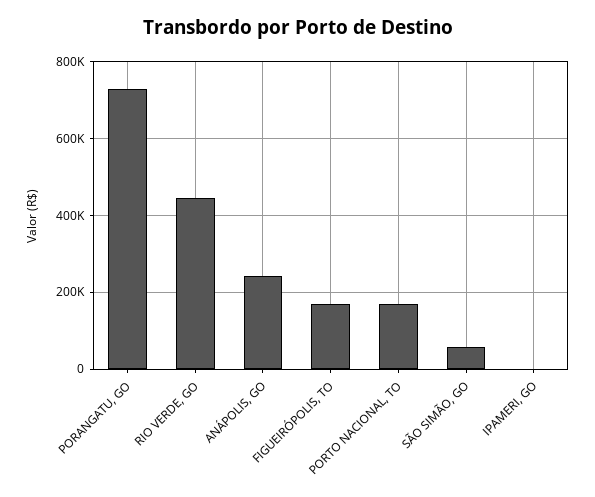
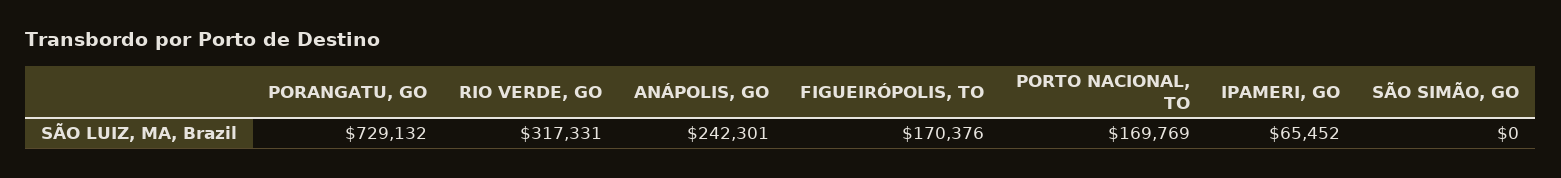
  {
    "PORANGATU, GO": 729132,
-   "RIO VERDE, GO": 440000,
+   "RIO VERDE, GO": 317331,
    "ANÁPOLIS, GO": 242301,
    "FIGUEIRÓPOLIS, TO": 170376,
    "PORTO NACIONAL, TO": 169769,
-   "SÃO SIMÃO, GO": 60000,
+   "SÃO SIMÃO, GO": 0,
-   "IPAMERI, GO": 0
+   "IPAMERI, GO": 65452
  }

